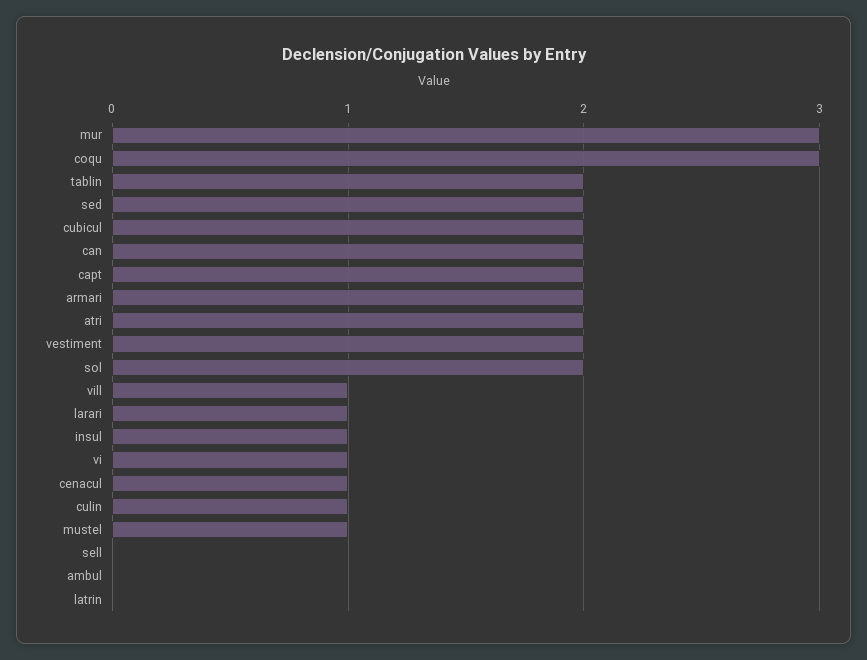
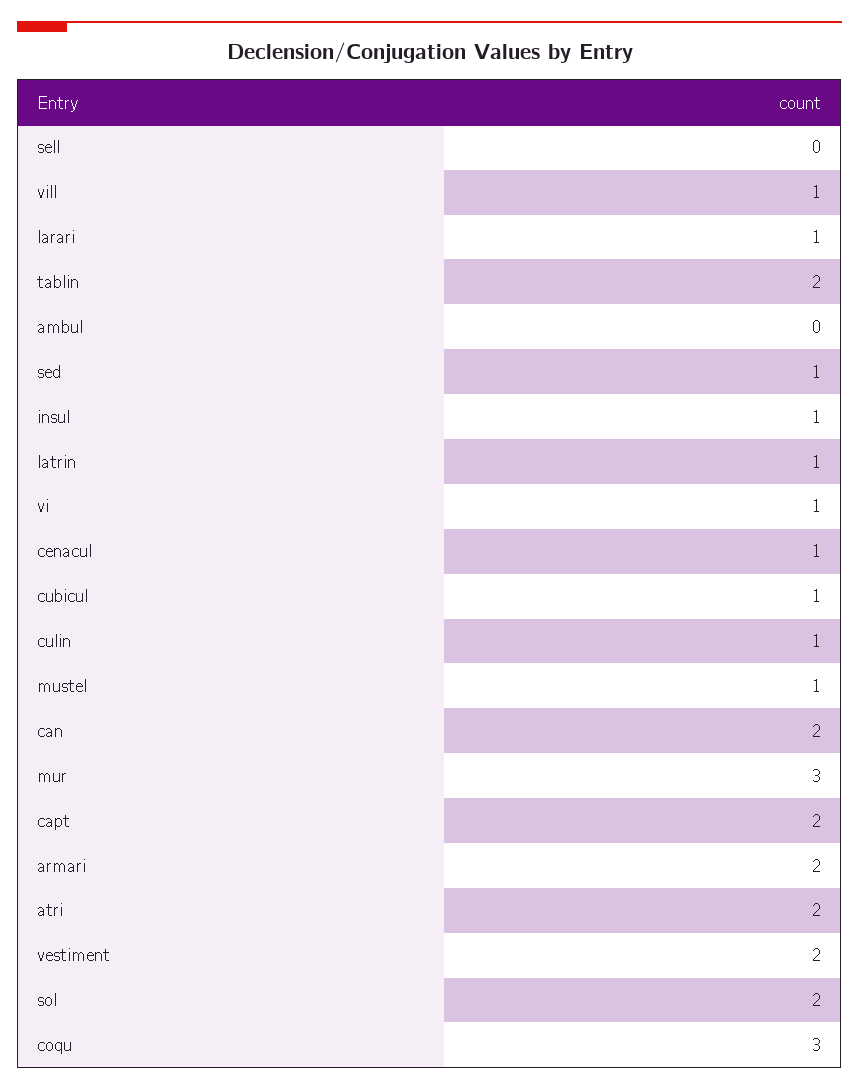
  {
    "mur": 3,
    "coqu": 3,
    "tablin": 2,
-   "sed": 2,
+   "sed": 1,
-   "cubicul": 2,
+   "cubicul": 1,
    "can": 2,
    "capt": 2,
    "armari": 2,
    "atri": 2,
    "vestiment": 2,
    "sol": 2,
    "vill": 1,
    "larari": 1,
    "insul": 1,
    "vi": 1,
    "cenacul": 1,
    "culin": 1,
    "mustel": 1,
    "sell": 0,
    "ambul": 0,
-   "latrin": 0
+   "latrin": 1
  }

